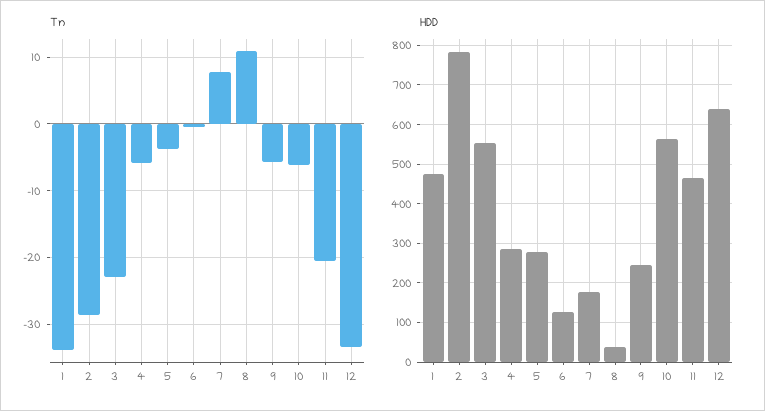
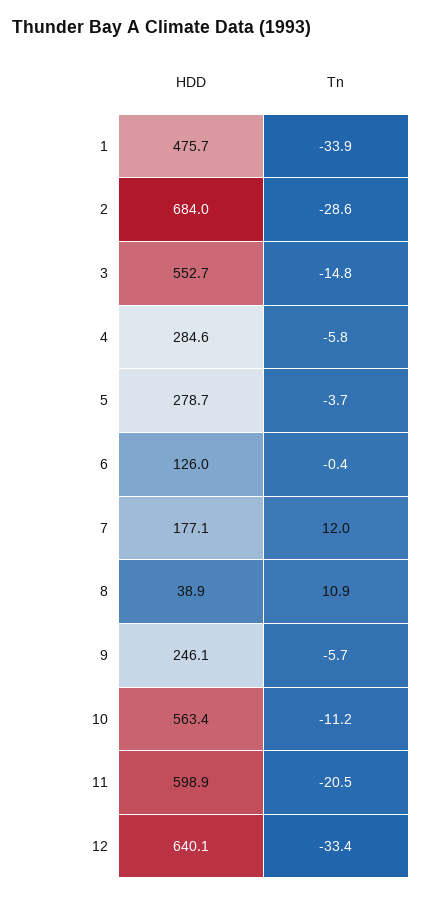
  {
    "Tn": {
      "1": -33.9,
      "2": -28.6,
-     "3": -23,
+     "3": -14.8,
      "4": -5.8,
      "5": -3.7,
      "6": -0.4,
-     "7": 8,
+     "7": 12,
      "8": 10.9,
      "9": -5.7,
-     "10": -6,
+     "10": -11.2,
      "11": -20.5,
      "12": -33.4
    },
    "HDD": {
      "1": 475.7,
-     "2": 780,
+     "2": 684,
      "3": 552.7,
      "4": 284.6,
      "5": 278.7,
      "6": 126,
      "7": 177.1,
      "8": 38.9,
      "9": 246.1,
      "10": 563.4,
-     "11": 460,
+     "11": 598.9,
      "12": 640.1
    }
  }

